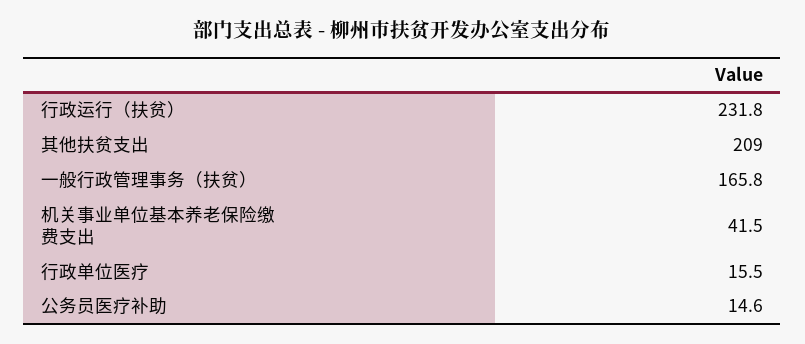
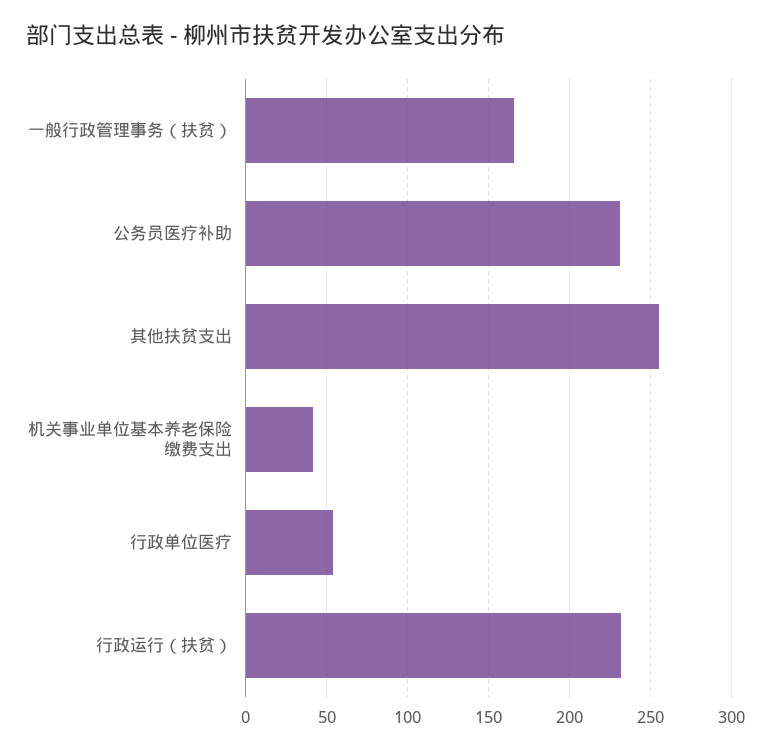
  {
    "行政运行（扶贫）": 231.8,
-   "其他扶贫支出": 209,
+   "其他扶贫支出": 255,
    "一般行政管理事务（扶贫）": 165.8,
    "机关事业单位基本养老保险缴费支出": 41.5,
-   "行政单位医疗": 15.5,
+   "行政单位医疗": 55,
-   "公务员医疗补助": 14.6
+   "公务员医疗补助": 230
  }

